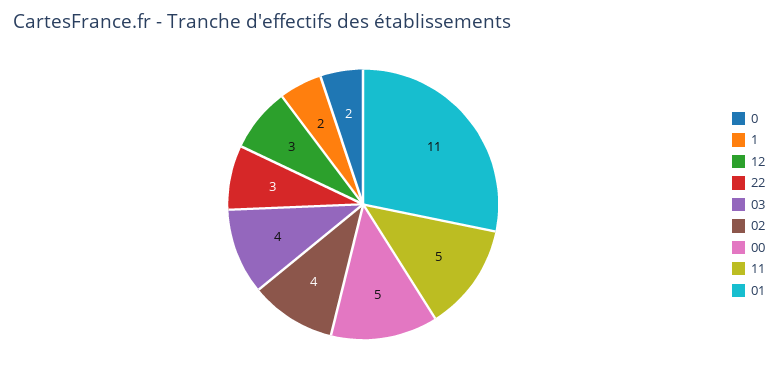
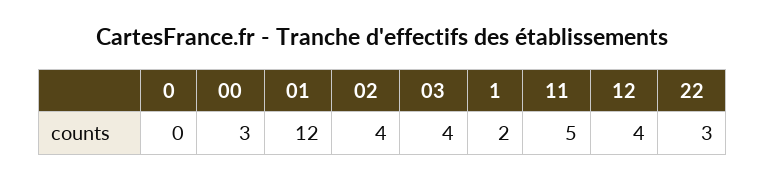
  {
-   "0": 2,
+   "0": 0,
    "1": 2,
-   "12": 3,
+   "12": 4,
    "22": 3,
    "03": 4,
    "02": 4,
-   "00": 5,
+   "00": 3,
    "11": 5,
-   "01": 11
+   "01": 12
  }

